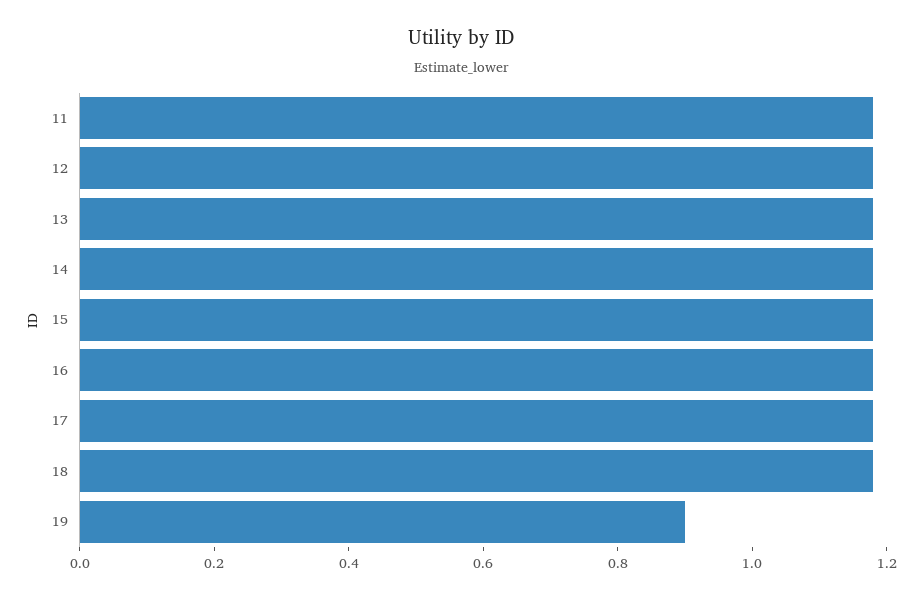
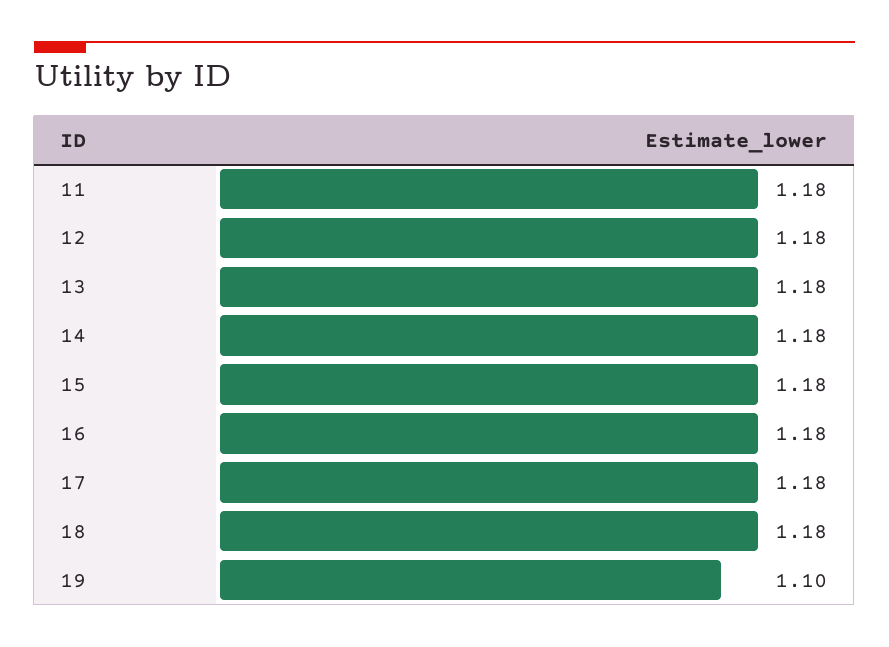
  {
    "11": 1.18,
    "12": 1.18,
    "13": 1.18,
    "14": 1.18,
    "15": 1.18,
    "16": 1.18,
    "17": 1.18,
    "18": 1.18,
-   "19": 0.9
+   "19": 1.1
  }

